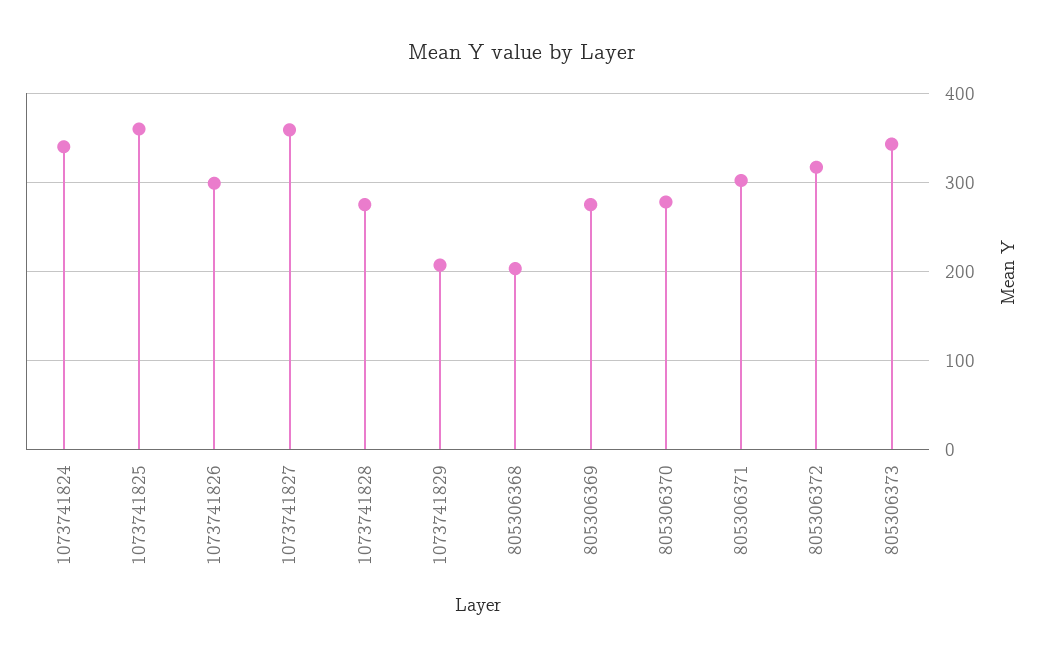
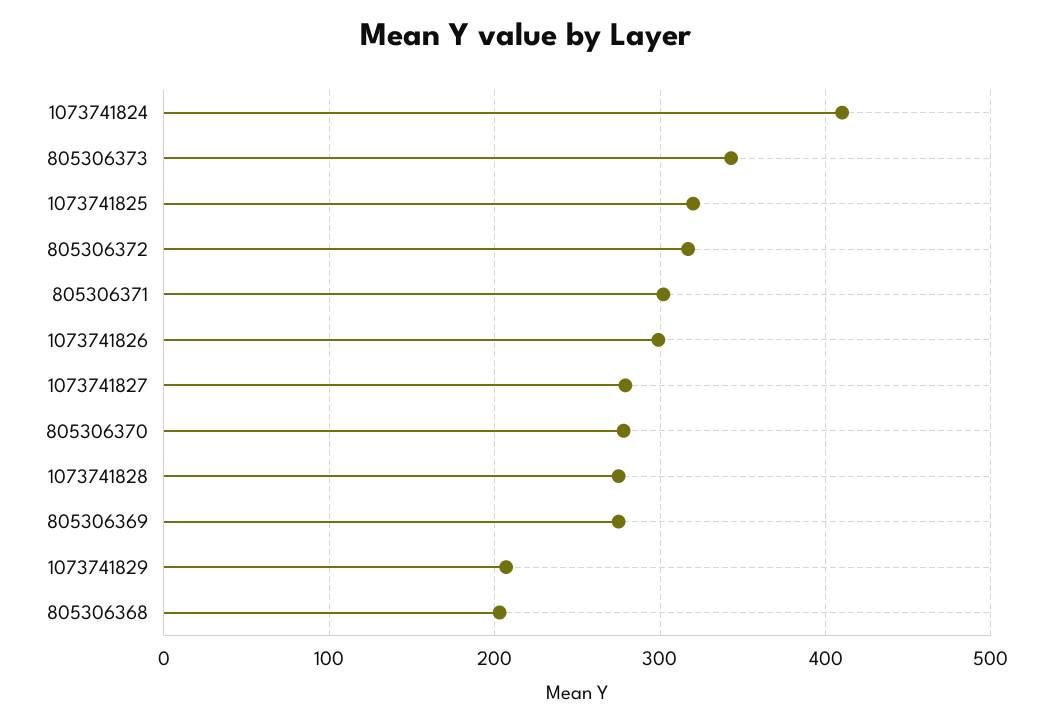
  {
-   "1073741824": 340,
+   "1073741824": 410,
-   "1073741825": 360,
+   "1073741825": 320,
    "1073741826": 300,
-   "1073741827": 360,
+   "1073741827": 280,
    "1073741828": 280,
    "1073741829": 210,
    "805306368": 200,
    "805306369": 280,
    "805306370": 280,
    "805306371": 300,
    "805306372": 320,
    "805306373": 340
  }

